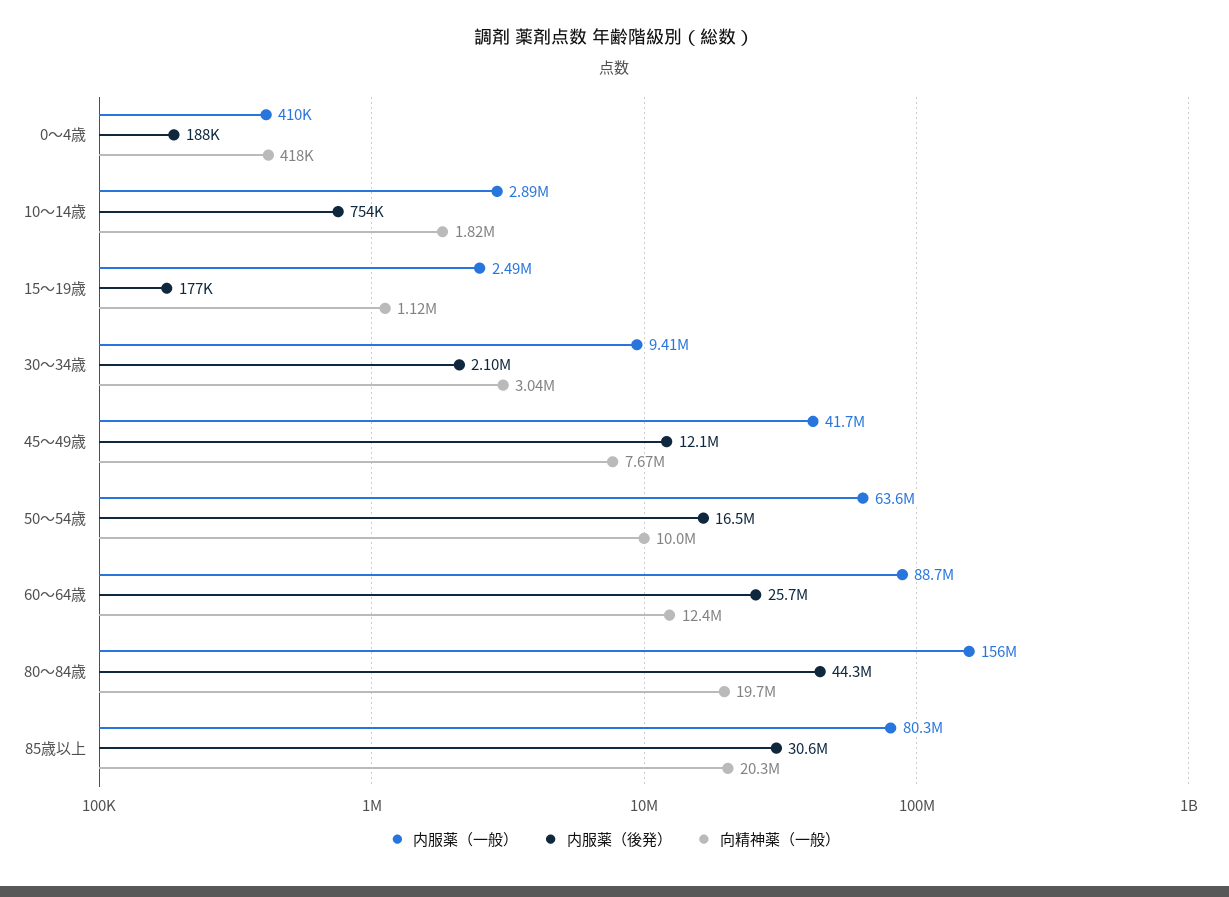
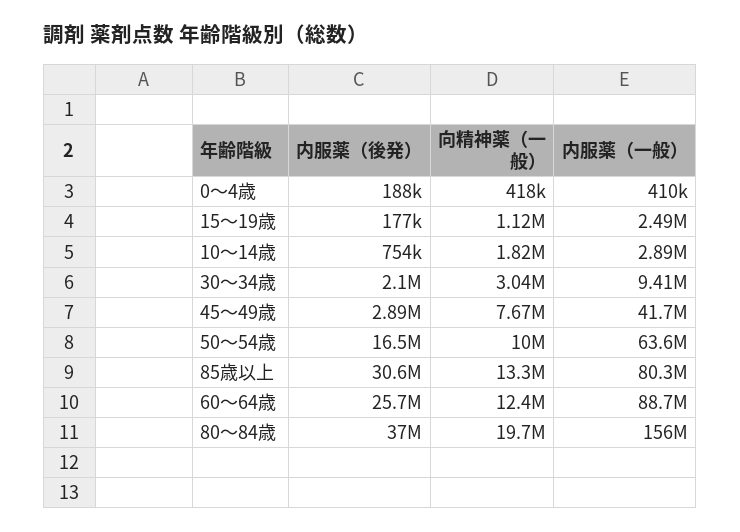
  {
    "内服薬（一般）": {
      "0～4歳": 410000,
      "10～14歳": 2890000,
      "15～19歳": 2490000,
      "30～34歳": 9410000,
      "45～49歳": 41700000,
      "50～54歳": 63600000,
      "60～64歳": 88700000,
      "80～84歳": 156000000,
      "85歳以上": 80300000
    },
    "内服薬（後発）": {
      "0～4歳": 188000,
      "10～14歳": 754000,
      "15～19歳": 177000,
      "30～34歳": 2100000,
-     "45～49歳": 12100000,
+     "45～49歳": 2890000,
      "50～54歳": 16500000,
      "60～64歳": 25700000,
-     "80～84歳": 44300000,
+     "80～84歳": 37000000,
      "85歳以上": 30600000
    },
    "向精神薬（一般）": {
      "0～4歳": 418000,
      "10～14歳": 1820000,
      "15～19歳": 1120000,
      "30～34歳": 3040000,
      "45～49歳": 7670000,
      "50～54歳": 10000000,
      "60～64歳": 12400000,
      "80～84歳": 19700000,
-     "85歳以上": 20300000
+     "85歳以上": 13300000
    }
  }

